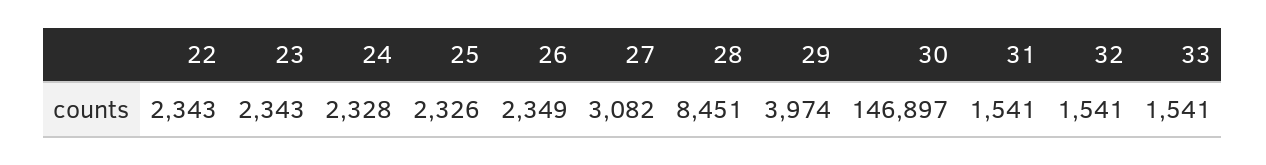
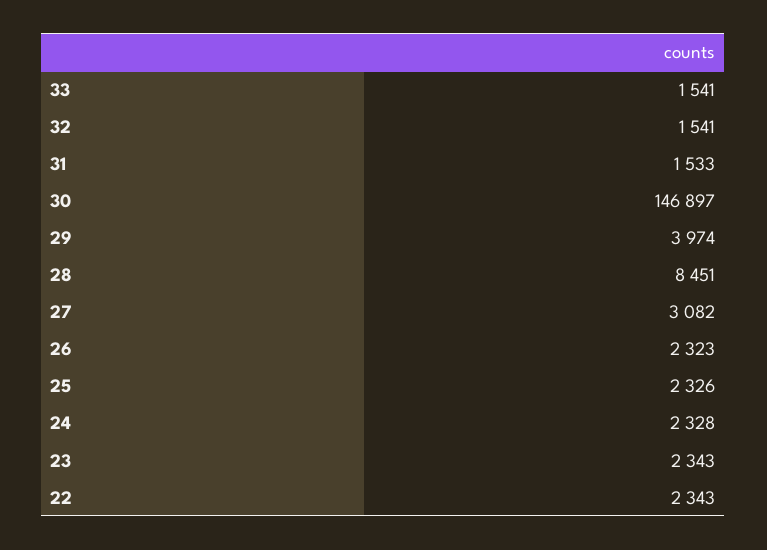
  {
    "22": 2343,
    "23": 2343,
    "24": 2328,
    "25": 2326,
-   "26": 2349,
+   "26": 2323,
    "27": 3082,
    "28": 8451,
    "29": 3974,
    "30": 146897,
-   "31": 1541,
+   "31": 1533,
    "32": 1541,
    "33": 1541
  }

